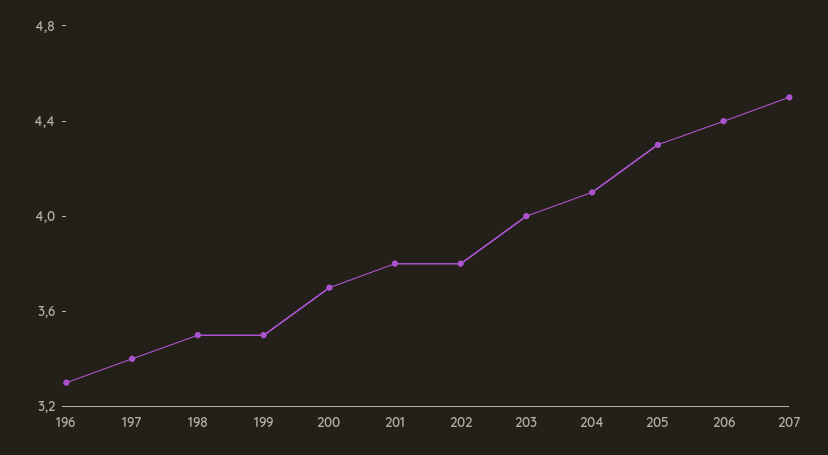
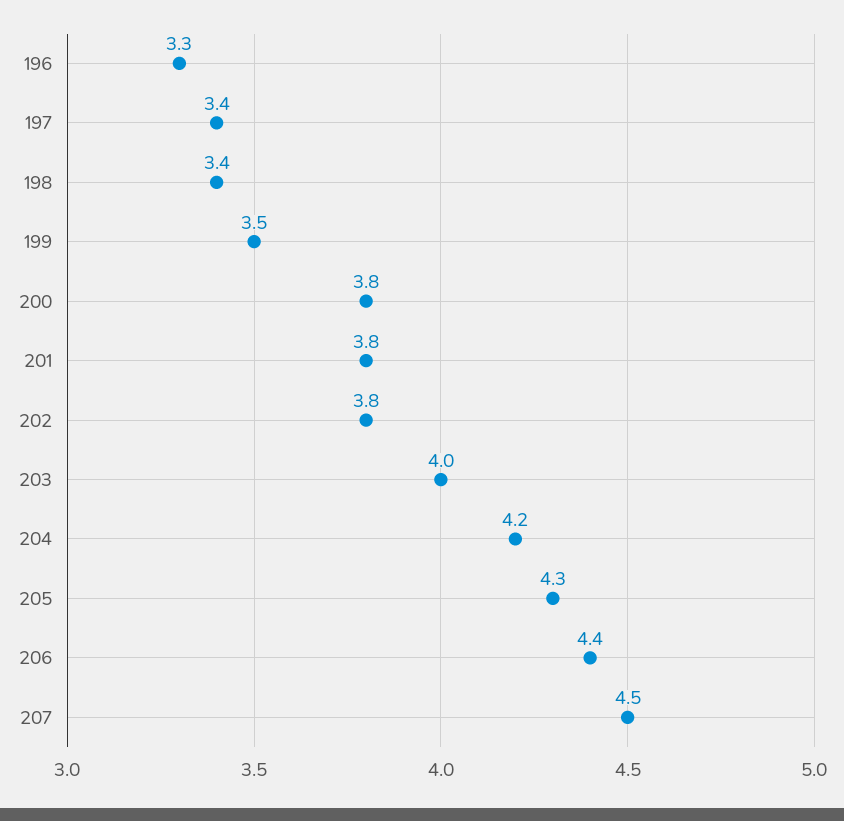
  {
    "196": 3.3,
    "197": 3.4,
-   "198": 3.5,
+   "198": 3.4,
    "199": 3.5,
-   "200": 3.7,
+   "200": 3.8,
    "201": 3.8,
    "202": 3.8,
    "203": 4,
-   "204": 4.1,
+   "204": 4.2,
    "205": 4.3,
    "206": 4.4,
    "207": 4.5
  }

